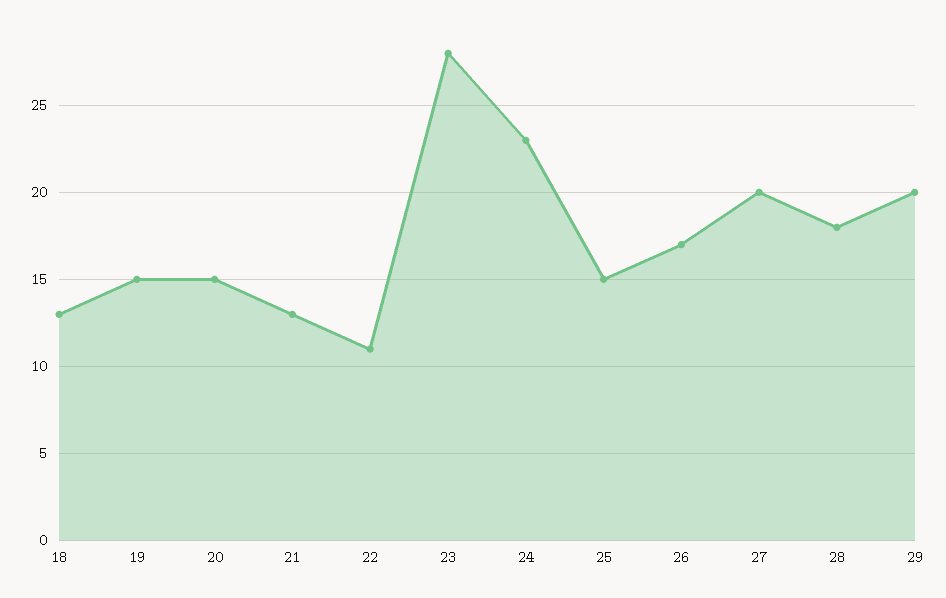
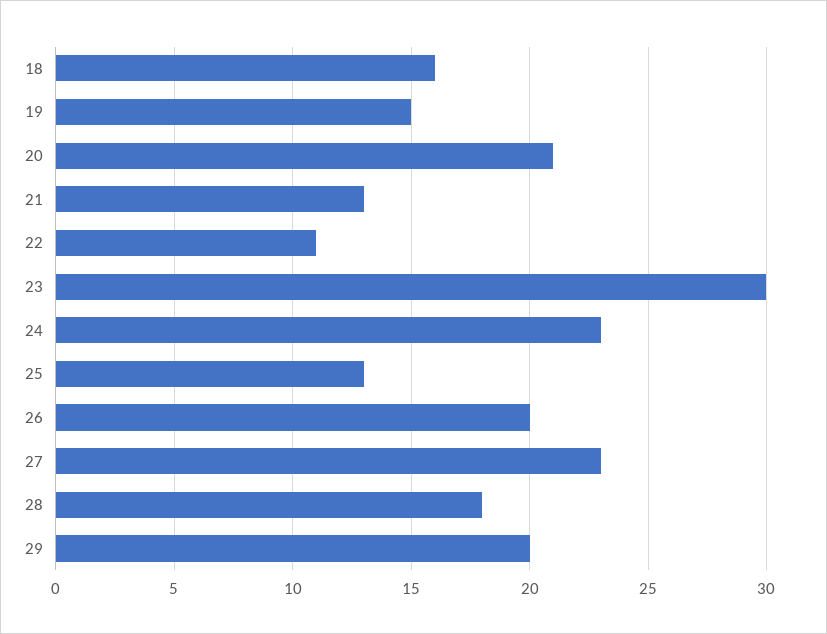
  {
-   "18": 13,
+   "18": 16,
    "19": 15,
-   "20": 15,
+   "20": 21,
    "21": 13,
    "22": 11,
-   "23": 28,
+   "23": 30,
    "24": 23,
-   "25": 15,
+   "25": 13,
-   "26": 17,
+   "26": 20,
-   "27": 20,
+   "27": 23,
    "28": 18,
    "29": 20
  }

